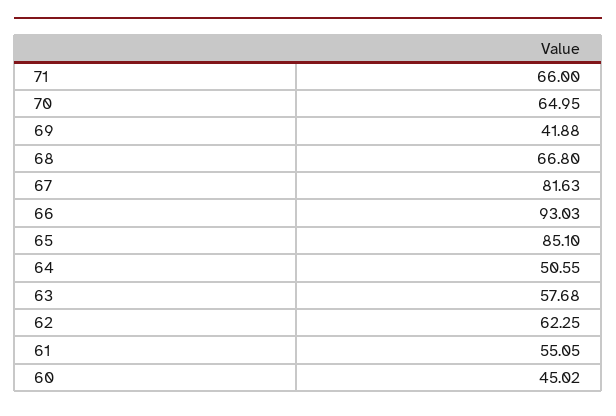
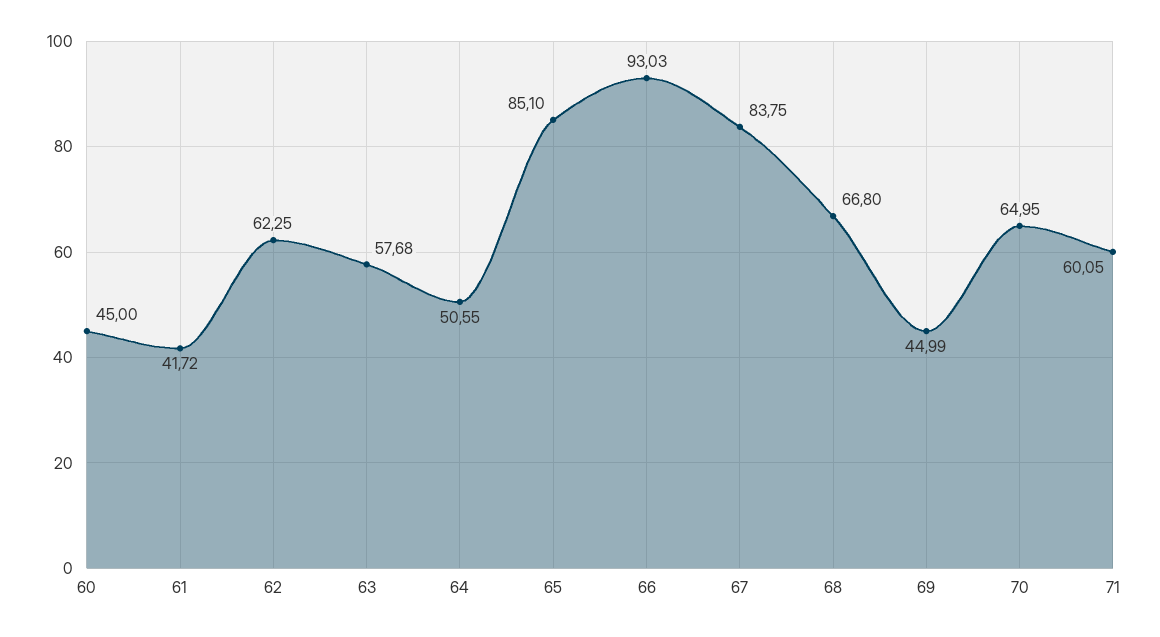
  {
-   "71": 66,
+   "71": 60.05,
    "70": 64.95,
-   "69": 41.88,
+   "69": 44.99,
    "68": 66.8,
-   "67": 81.63,
+   "67": 83.75,
    "66": 93.03,
    "65": 85.1,
    "64": 50.55,
    "63": 57.68,
    "62": 62.25,
-   "61": 55.05,
+   "61": 41.72,
-   "60": 45.02
+   "60": 45
  }

